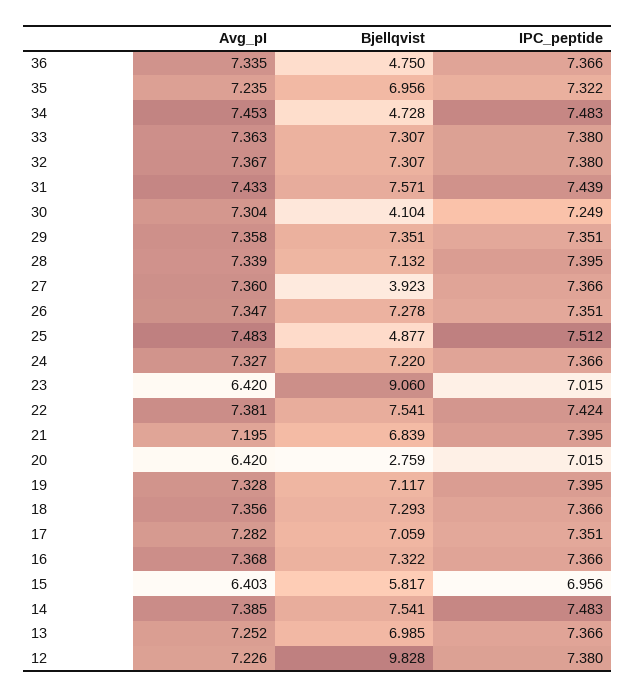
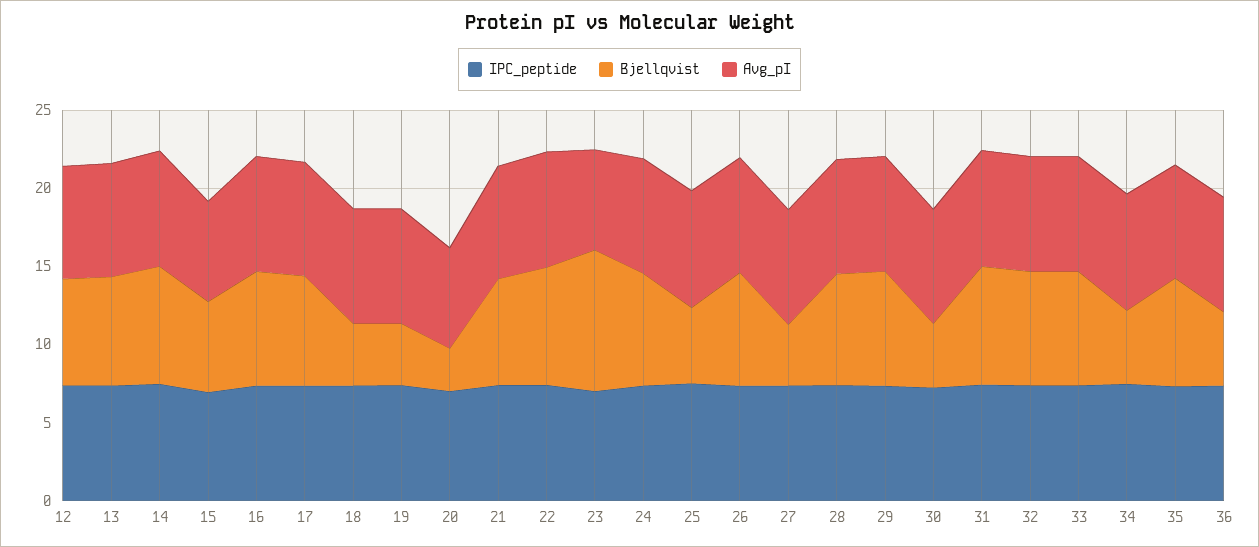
  {
    "Avg_pI": {
      "36": 7.335,
      "35": 7.235,
      "34": 7.453,
      "33": 7.363,
      "32": 7.367,
      "31": 7.433,
      "30": 7.304,
      "29": 7.358,
      "28": 7.339,
      "27": 7.36,
      "26": 7.347,
      "25": 7.483,
      "24": 7.327,
      "23": 6.42,
      "22": 7.381,
      "21": 7.195,
      "20": 6.42,
      "19": 7.328,
      "18": 7.356,
      "17": 7.282,
      "16": 7.368,
      "15": 6.403,
      "14": 7.385,
      "13": 7.252,
      "12": 7.226
    },
    "Bjellqvist": {
      "36": 4.75,
      "35": 6.956,
      "34": 4.728,
      "33": 7.307,
      "32": 7.307,
      "31": 7.571,
      "30": 4.104,
      "29": 7.351,
      "28": 7.132,
      "27": 3.923,
      "26": 7.278,
      "25": 4.877,
      "24": 7.22,
      "23": 9.06,
      "22": 7.541,
      "21": 6.839,
      "20": 2.759,
-     "19": 7.117,
+     "19": 4,
-     "18": 7.293,
+     "18": 4,
      "17": 7.059,
      "16": 7.322,
      "15": 5.817,
      "14": 7.541,
      "13": 6.985,
-     "12": 9.828
+     "12": 7
    },
    "IPC_peptide": {
      "36": 7.366,
      "35": 7.322,
      "34": 7.483,
      "33": 7.38,
      "32": 7.38,
      "31": 7.439,
      "30": 7.249,
      "29": 7.351,
      "28": 7.395,
      "27": 7.366,
      "26": 7.351,
      "25": 7.512,
      "24": 7.366,
      "23": 7.015,
      "22": 7.424,
      "21": 7.395,
      "20": 7.015,
      "19": 7.395,
      "18": 7.366,
      "17": 7.351,
      "16": 7.366,
      "15": 6.956,
      "14": 7.483,
      "13": 7.366,
      "12": 7.38
    }
  }

